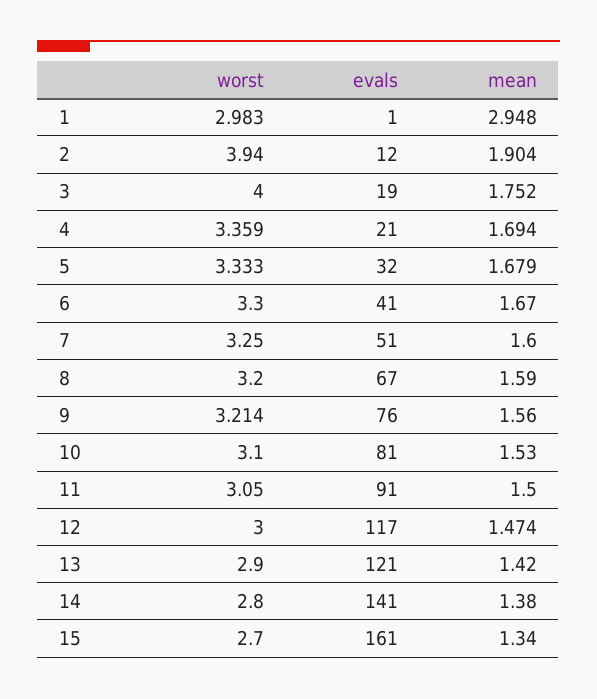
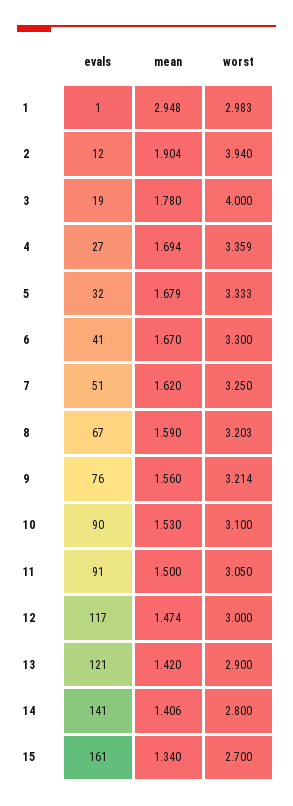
  {
    "worst": {
      "1": 2.983,
      "2": 3.94,
      "3": 4,
      "4": 3.359,
      "5": 3.333,
      "6": 3.3,
      "7": 3.25,
-     "8": 3.2,
+     "8": 3.203,
      "9": 3.214,
      "10": 3.1,
      "11": 3.05,
      "12": 3,
      "13": 2.9,
      "14": 2.8,
      "15": 2.7
    },
    "evals": {
      "1": 1,
      "2": 12,
      "3": 19,
-     "4": 21,
+     "4": 27,
      "5": 32,
      "6": 41,
      "7": 51,
      "8": 67,
      "9": 76,
-     "10": 81,
+     "10": 90,
      "11": 91,
      "12": 117,
      "13": 121,
      "14": 141,
      "15": 161
    },
    "mean": {
      "1": 2.948,
      "2": 1.904,
-     "3": 1.752,
+     "3": 1.78,
      "4": 1.694,
      "5": 1.679,
      "6": 1.67,
-     "7": 1.6,
+     "7": 1.62,
      "8": 1.59,
      "9": 1.56,
      "10": 1.53,
      "11": 1.5,
      "12": 1.474,
      "13": 1.42,
-     "14": 1.38,
+     "14": 1.406,
      "15": 1.34
    }
  }

